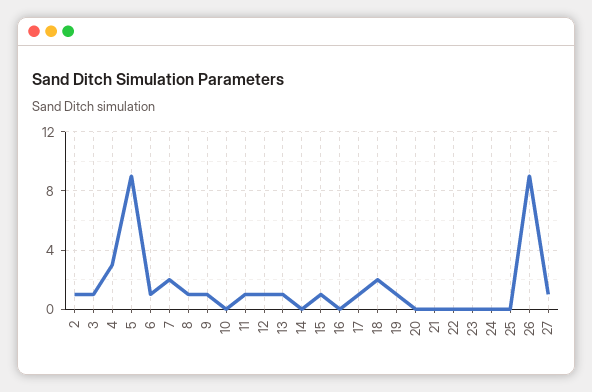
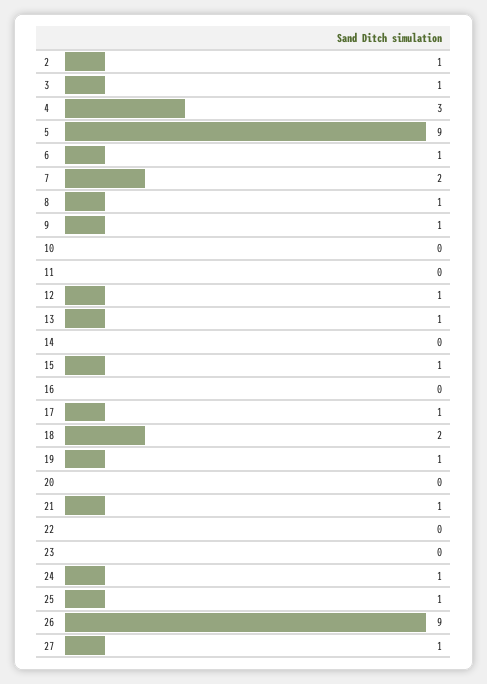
  {
    "2": 1,
    "3": 1,
    "4": 3,
    "5": 9,
    "6": 1,
    "7": 2,
    "8": 1,
    "9": 1,
    "10": 0,
-   "11": 1,
+   "11": 0,
    "12": 1,
    "13": 1,
    "14": 0,
    "15": 1,
    "16": 0,
    "17": 1,
    "18": 2,
    "19": 1,
    "20": 0,
-   "21": 0,
+   "21": 1,
    "22": 0,
    "23": 0,
-   "24": 0,
+   "24": 1,
-   "25": 0,
+   "25": 1,
    "26": 9,
    "27": 1
  }

